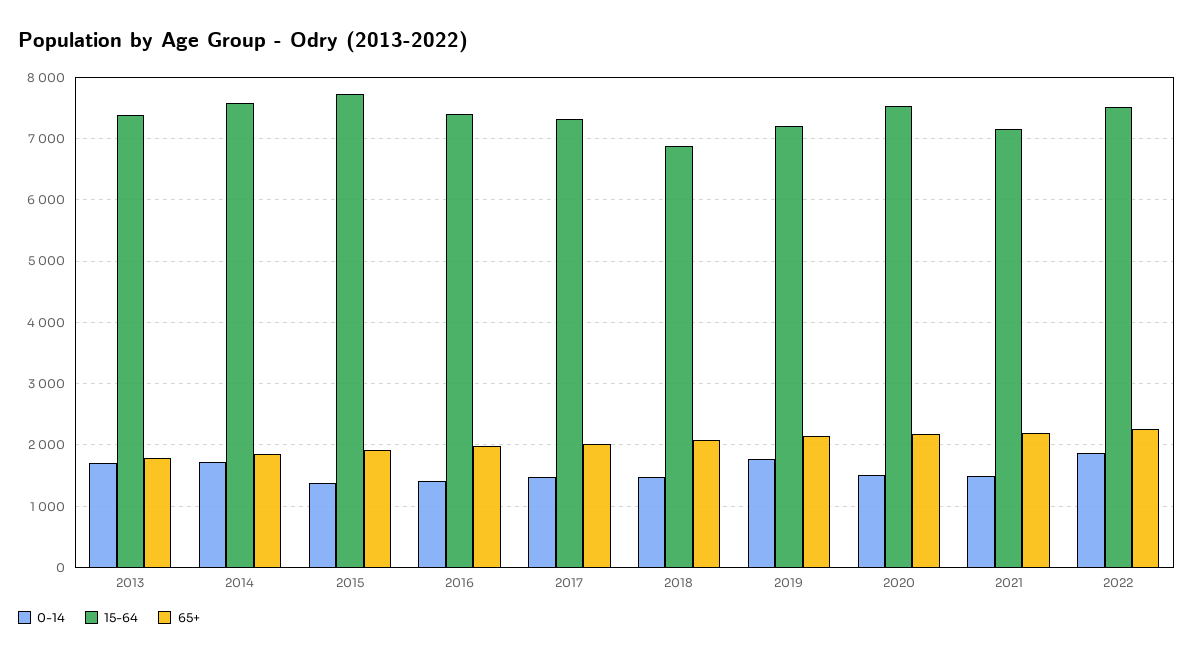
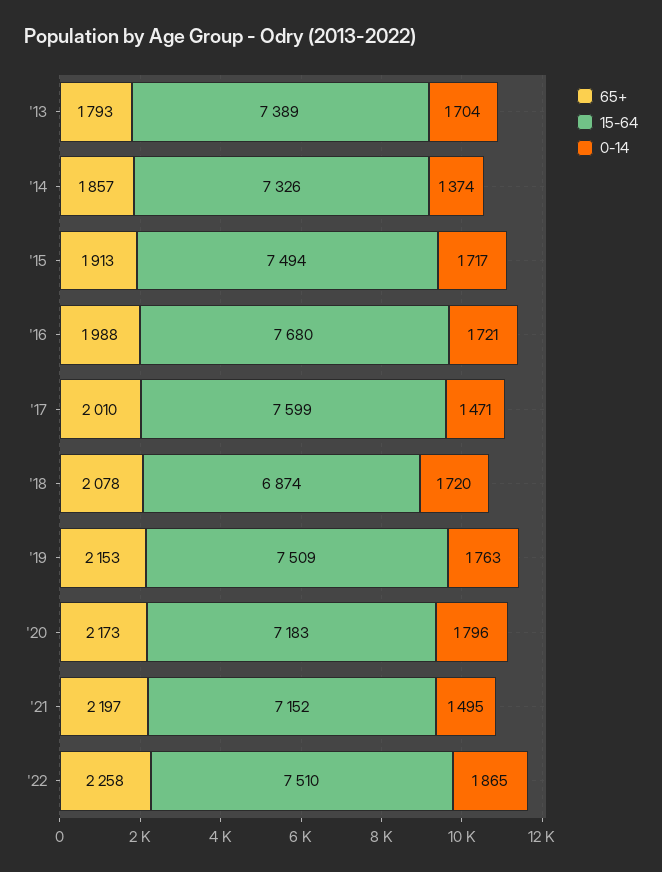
  {
    "0-14": {
      "2013": 1704,
-     "2014": 1700,
+     "2014": 1374,
-     "2015": 1400,
+     "2015": 1717,
-     "2016": 1400,
+     "2016": 1721,
      "2017": 1471,
-     "2018": 1500,
+     "2018": 1720,
      "2019": 1763,
-     "2020": 1500,
+     "2020": 1796,
      "2021": 1495,
      "2022": 1865
    },
    "15-64": {
      "2013": 7389,
-     "2014": 7600,
+     "2014": 7326,
-     "2015": 7700,
+     "2015": 7494,
-     "2016": 7400,
+     "2016": 7680,
-     "2017": 7300,
+     "2017": 7599,
      "2018": 6874,
-     "2019": 7200,
+     "2019": 7509,
-     "2020": 7500,
+     "2020": 7183,
      "2021": 7152,
      "2022": 7510
    },
    "65+": {
      "2013": 1793,
      "2014": 1857,
      "2015": 1913,
      "2016": 1988,
      "2017": 2010,
      "2018": 2078,
      "2019": 2153,
      "2020": 2173,
      "2021": 2197,
      "2022": 2258
    }
  }

